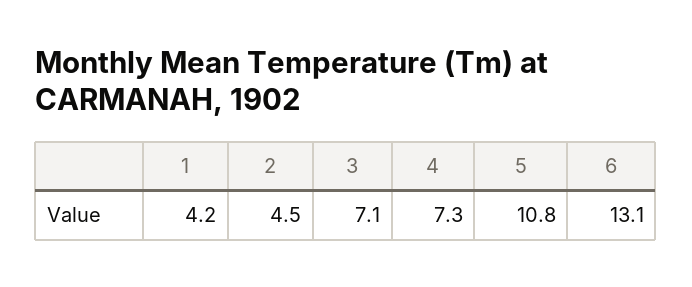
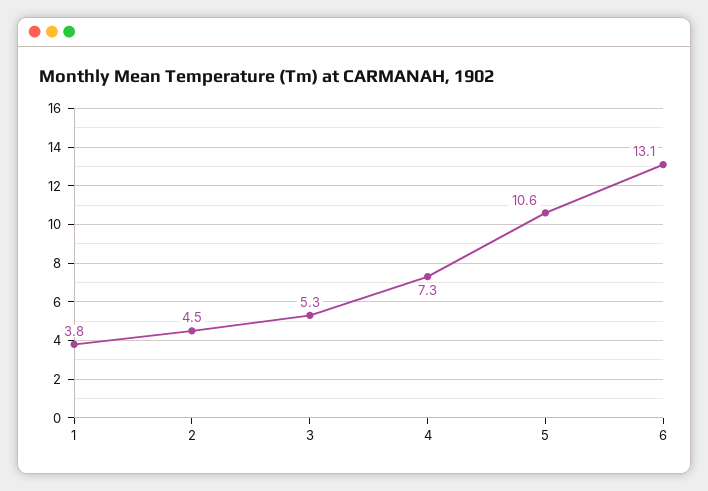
  {
-   "1": 4.2,
+   "1": 3.8,
    "2": 4.5,
-   "3": 7.1,
+   "3": 5.3,
    "4": 7.3,
-   "5": 10.8,
+   "5": 10.6,
    "6": 13.1
  }

